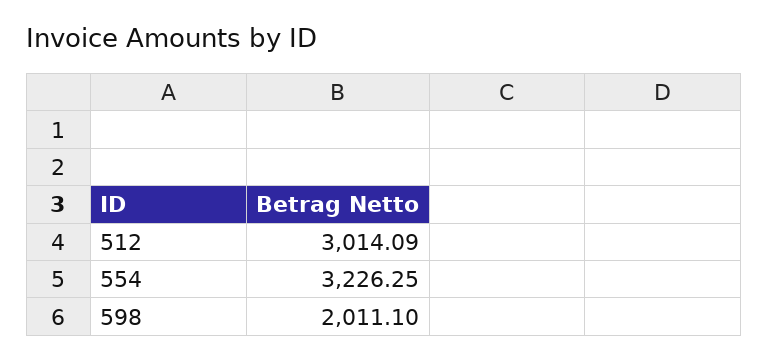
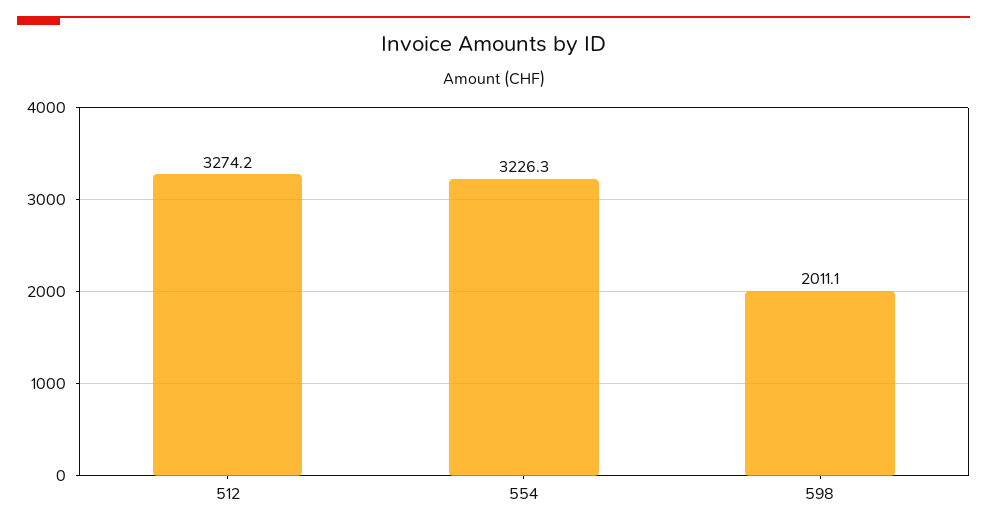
  {
-   "512": 3014.09,
+   "512": 3274.2,
    "554": 3226.25,
    "598": 2011.1
  }

